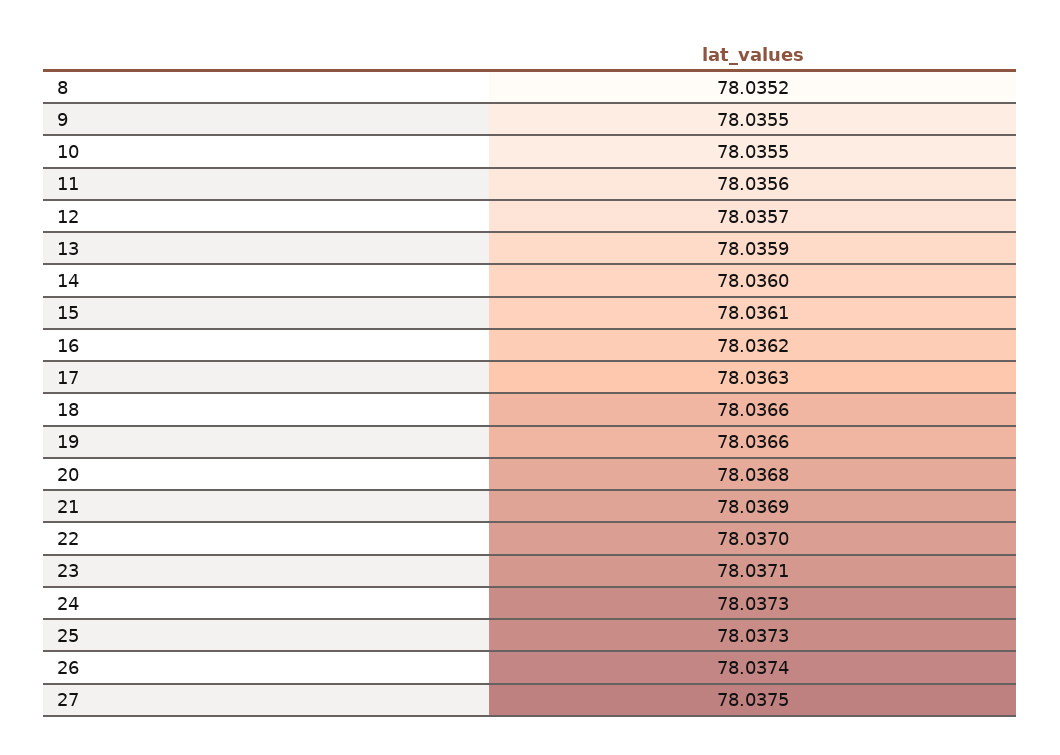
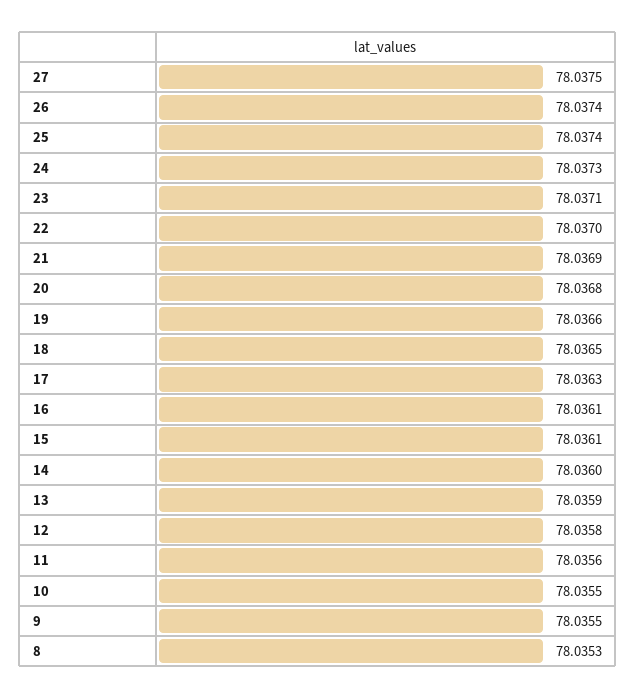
  {
-   "8": 78.0352,
+   "8": 78.0353,
    "9": 78.0355,
    "10": 78.0355,
    "11": 78.0356,
-   "12": 78.0357,
+   "12": 78.0358,
    "13": 78.0359,
    "14": 78.036,
    "15": 78.0361,
-   "16": 78.0362,
+   "16": 78.0361,
    "17": 78.0363,
-   "18": 78.0366,
+   "18": 78.0365,
    "19": 78.0366,
    "20": 78.0368,
    "21": 78.0369,
    "22": 78.037,
    "23": 78.0371,
    "24": 78.0373,
-   "25": 78.0373,
+   "25": 78.0374,
    "26": 78.0374,
    "27": 78.0375
  }

